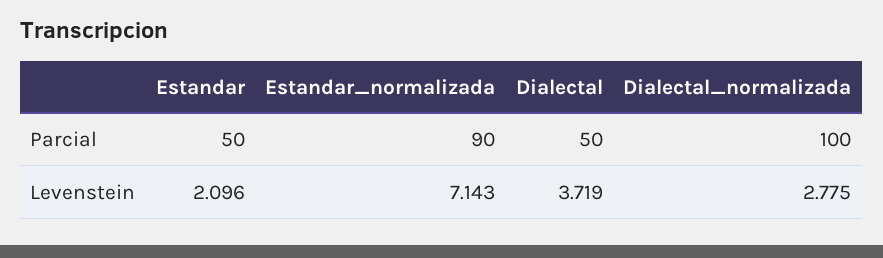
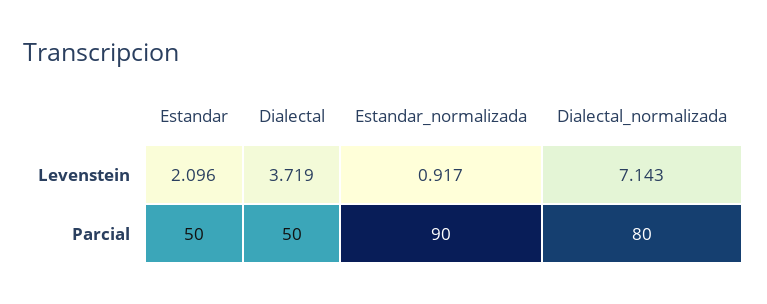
  {
    "Estandar": {
      "Parcial": 50,
      "Levenstein": 2.096
    },
    "Estandar_normalizada": {
      "Parcial": 90,
-     "Levenstein": 7.143
+     "Levenstein": 0.917
    },
    "Dialectal": {
      "Parcial": 50,
      "Levenstein": 3.719
    },
    "Dialectal_normalizada": {
-     "Parcial": 100,
+     "Parcial": 80,
-     "Levenstein": 2.775
+     "Levenstein": 7.143
    }
  }

